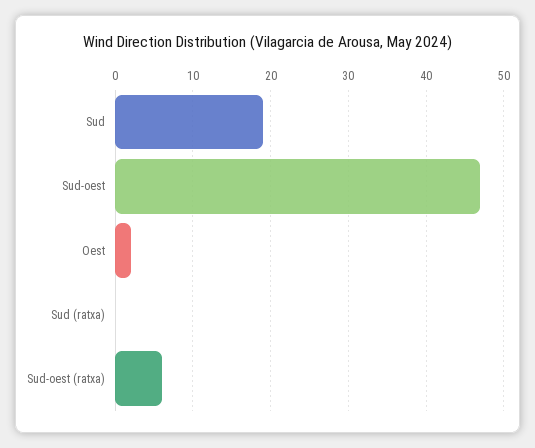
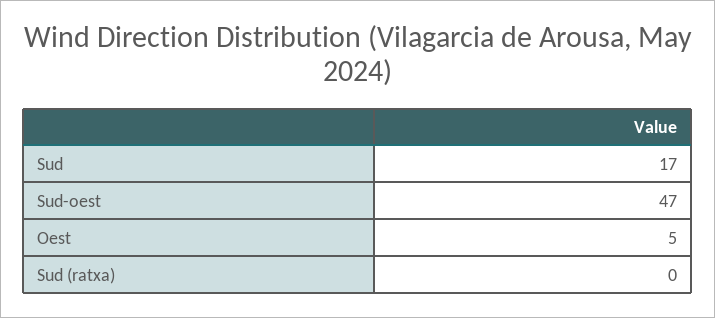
  {
-   "Sud": 19,
+   "Sud": 17,
    "Sud-oest": 47,
-   "Oest": 2,
+   "Oest": 5,
-   "Sud (ratxa)": 0,
+   "Sud (ratxa)": 0
-   "Sud-oest (ratxa)": 6
  }

